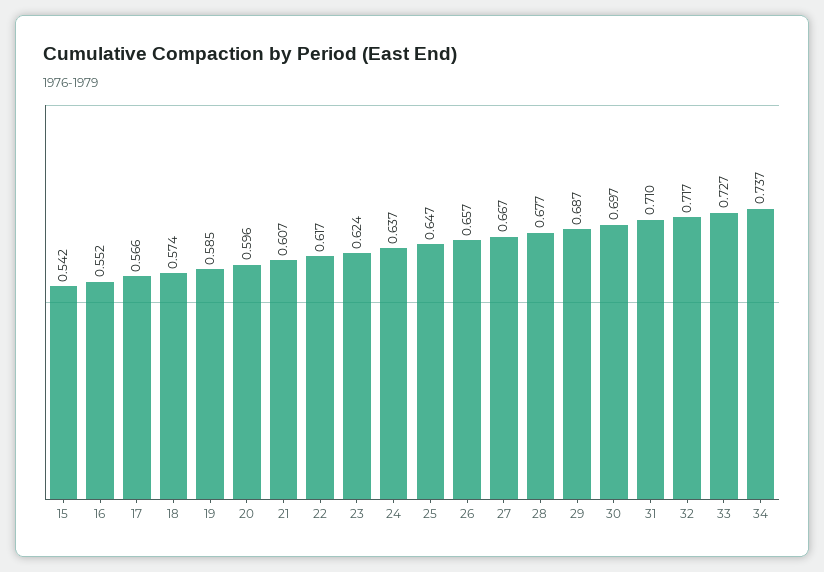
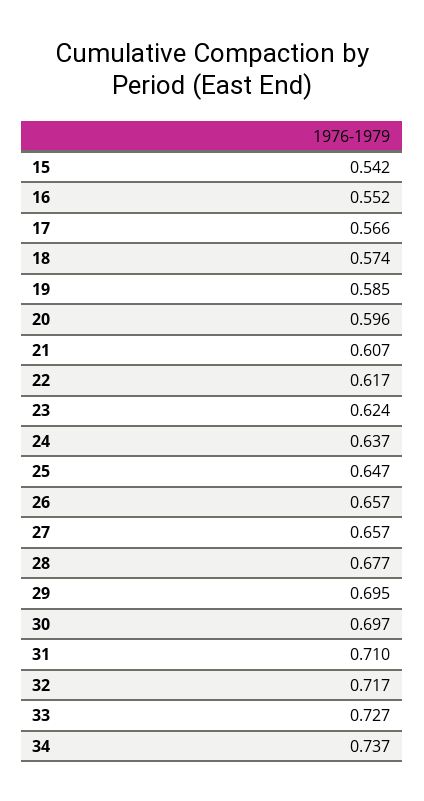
  {
    "15": 0.542,
    "16": 0.552,
    "17": 0.566,
    "18": 0.574,
    "19": 0.585,
    "20": 0.596,
    "21": 0.607,
    "22": 0.617,
    "23": 0.624,
    "24": 0.637,
    "25": 0.647,
    "26": 0.657,
-   "27": 0.667,
+   "27": 0.657,
    "28": 0.677,
-   "29": 0.687,
+   "29": 0.695,
    "30": 0.697,
    "31": 0.71,
    "32": 0.717,
    "33": 0.727,
    "34": 0.737
  }

